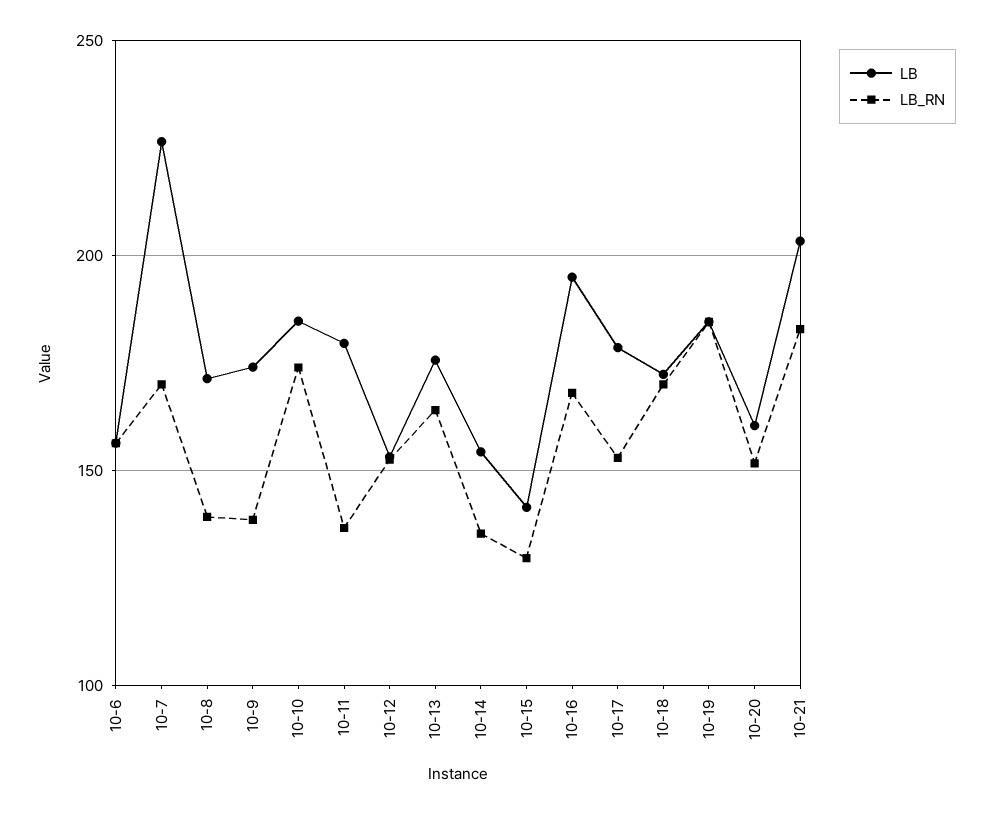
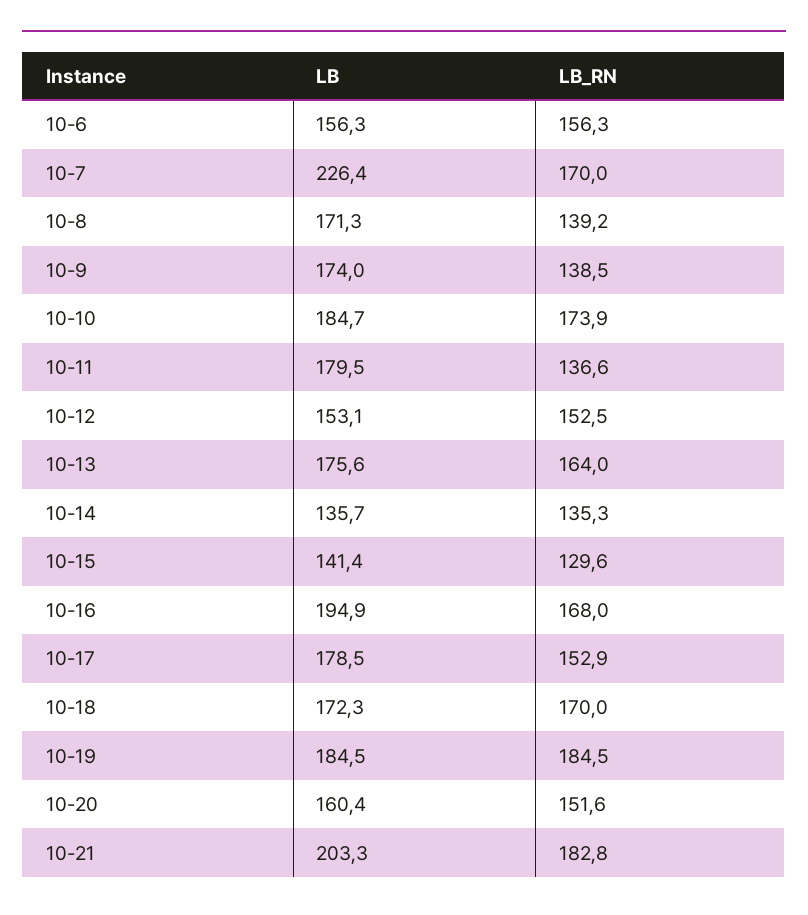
  {
    "LB": {
      "10-6": 156.3,
      "10-7": 226.4,
      "10-8": 171.3,
      "10-9": 174,
      "10-10": 184.7,
      "10-11": 179.5,
      "10-12": 153.1,
      "10-13": 175.6,
-     "10-14": 155,
+     "10-14": 135.7,
      "10-15": 141.4,
      "10-16": 194.9,
      "10-17": 178.5,
      "10-18": 172.3,
      "10-19": 184.5,
      "10-20": 160.4,
      "10-21": 203.3
    },
    "LB_RN": {
      "10-6": 156.3,
      "10-7": 170,
      "10-8": 139.2,
      "10-9": 138.5,
      "10-10": 173.9,
      "10-11": 136.6,
      "10-12": 152.5,
      "10-13": 164,
      "10-14": 135.3,
      "10-15": 129.6,
      "10-16": 168,
      "10-17": 152.9,
      "10-18": 170,
      "10-19": 184.5,
      "10-20": 151.6,
      "10-21": 182.8
    }
  }

